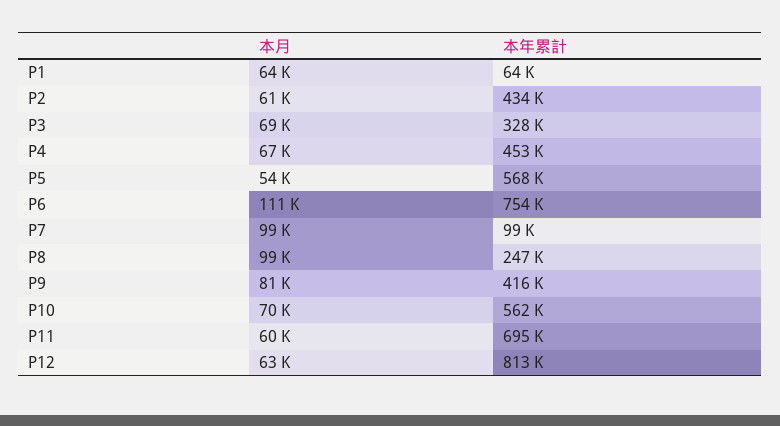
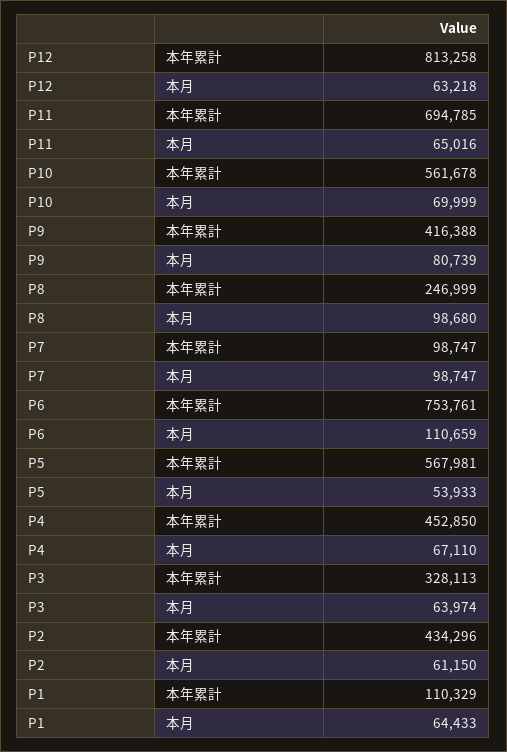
  {
    "本月": {
      "P1": 64433,
      "P2": 61150,
-     "P3": 69000,
+     "P3": 63974,
      "P4": 67110,
      "P5": 53933,
      "P6": 110659,
      "P7": 98747,
      "P8": 98680,
      "P9": 80739,
      "P10": 69999,
-     "P11": 60000,
+     "P11": 65016,
      "P12": 63218
    },
    "本年累計": {
-     "P1": 64000,
+     "P1": 110329,
      "P2": 434296,
      "P3": 328113,
      "P4": 452850,
      "P5": 567981,
      "P6": 753761,
      "P7": 98747,
      "P8": 246999,
      "P9": 416388,
      "P10": 561678,
      "P11": 694785,
      "P12": 813258
    }
  }

